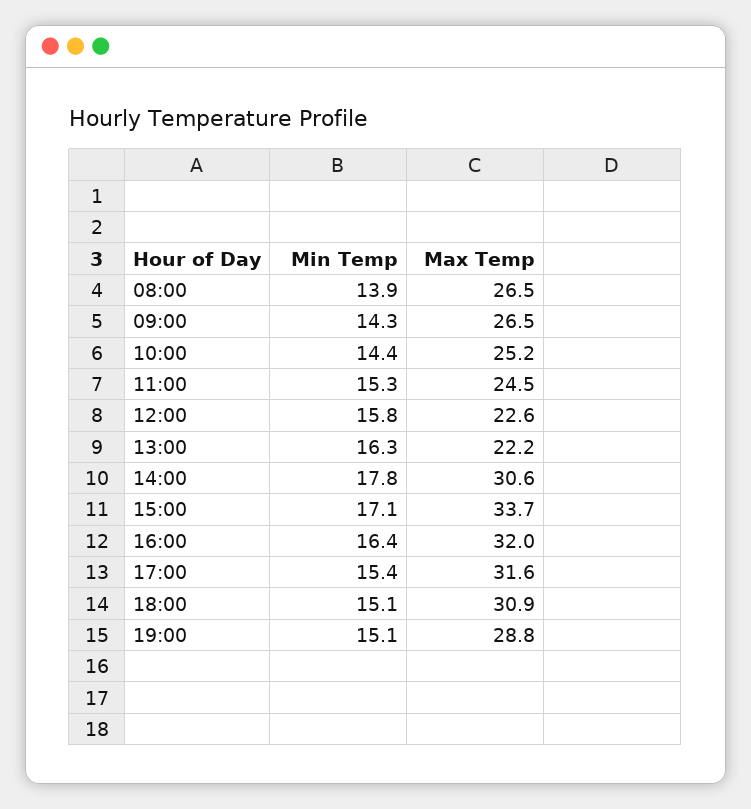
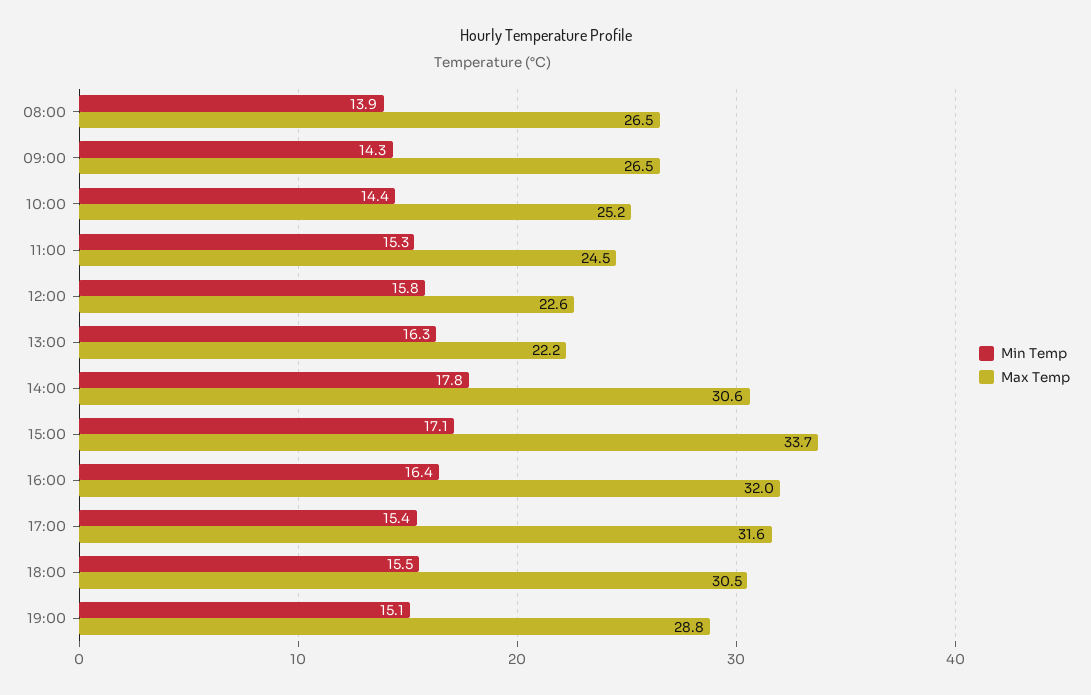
  {
    "Min Temp": {
      "08:00": 13.9,
      "09:00": 14.3,
      "10:00": 14.4,
      "11:00": 15.3,
      "12:00": 15.8,
      "13:00": 16.3,
      "14:00": 17.8,
      "15:00": 17.1,
      "16:00": 16.4,
      "17:00": 15.4,
-     "18:00": 15.1,
+     "18:00": 15.5,
      "19:00": 15.1
    },
    "Max Temp": {
      "08:00": 26.5,
      "09:00": 26.5,
      "10:00": 25.2,
      "11:00": 24.5,
      "12:00": 22.6,
      "13:00": 22.2,
      "14:00": 30.6,
      "15:00": 33.7,
      "16:00": 32,
      "17:00": 31.6,
-     "18:00": 30.9,
+     "18:00": 30.5,
      "19:00": 28.8
    }
  }

